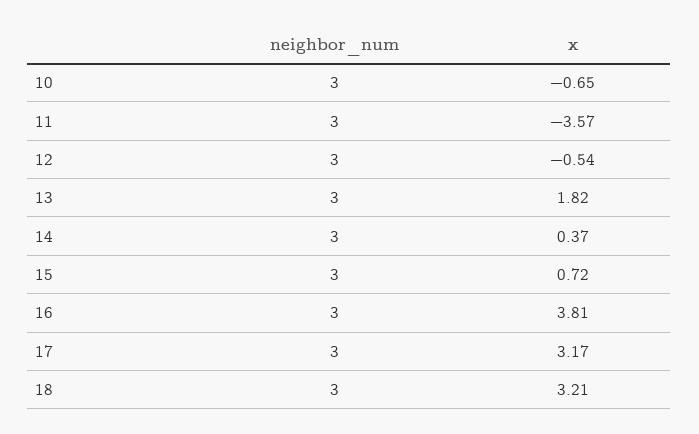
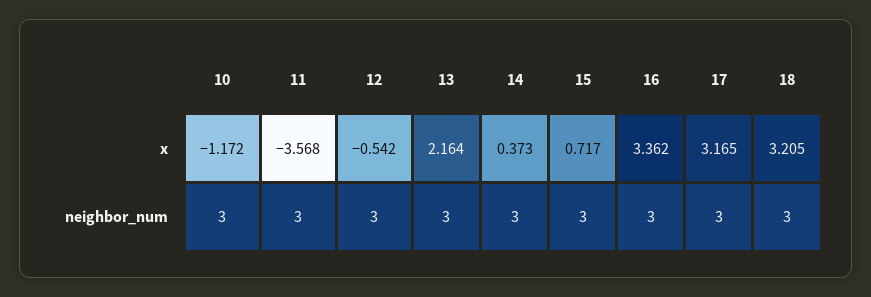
  {
    "neighbor_num": {
      "10": 3,
      "11": 3,
      "12": 3,
      "13": 3,
      "14": 3,
      "15": 3,
      "16": 3,
      "17": 3,
      "18": 3
    },
    "x": {
-     "10": -0.65,
+     "10": -1.172,
      "11": -3.568,
      "12": -0.542,
-     "13": 1.82,
+     "13": 2.164,
      "14": 0.373,
      "15": 0.717,
-     "16": 3.81,
+     "16": 3.362,
      "17": 3.165,
      "18": 3.205
    }
  }

